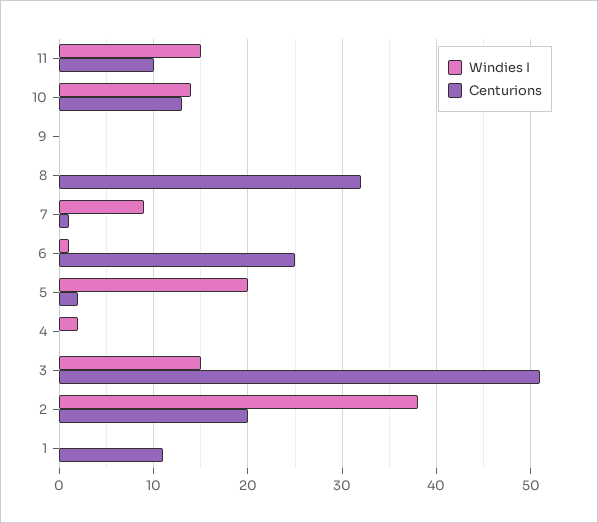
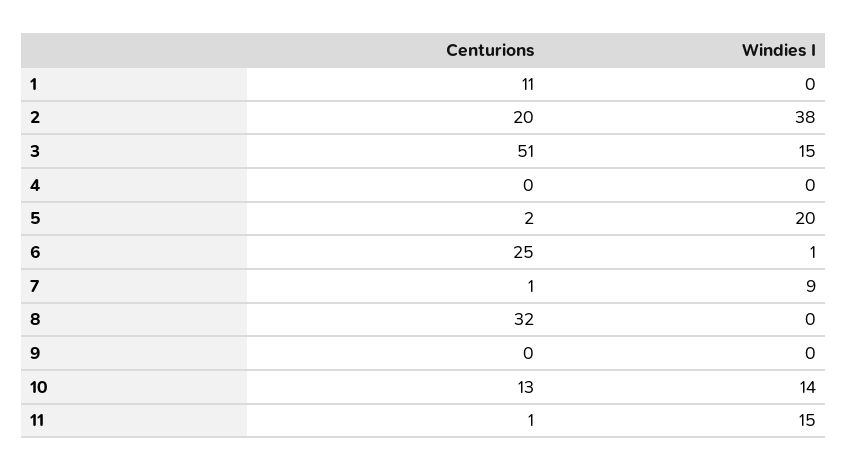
  {
    "Windies I": {
      "11": 15,
      "10": 14,
      "9": 0,
      "8": 0,
      "7": 9,
      "6": 1,
      "5": 20,
-     "4": 2,
+     "4": 0,
      "3": 15,
      "2": 38,
      "1": 0
    },
    "Centurions": {
-     "11": 10,
+     "11": 1,
      "10": 13,
      "9": 0,
      "8": 32,
      "7": 1,
      "6": 25,
      "5": 2,
      "4": 0,
      "3": 51,
      "2": 20,
      "1": 11
    }
  }

